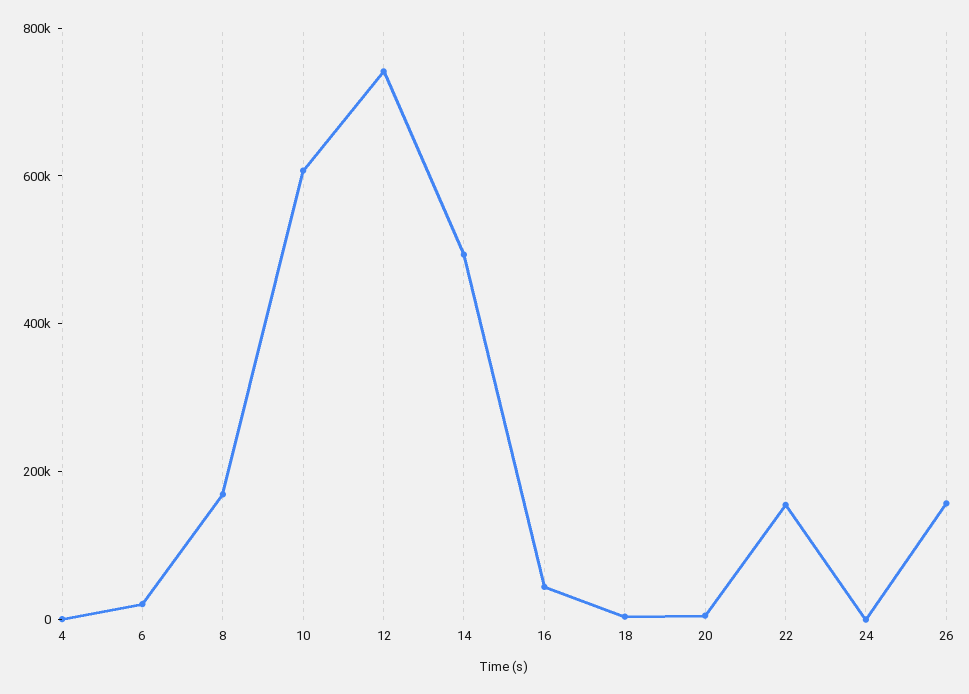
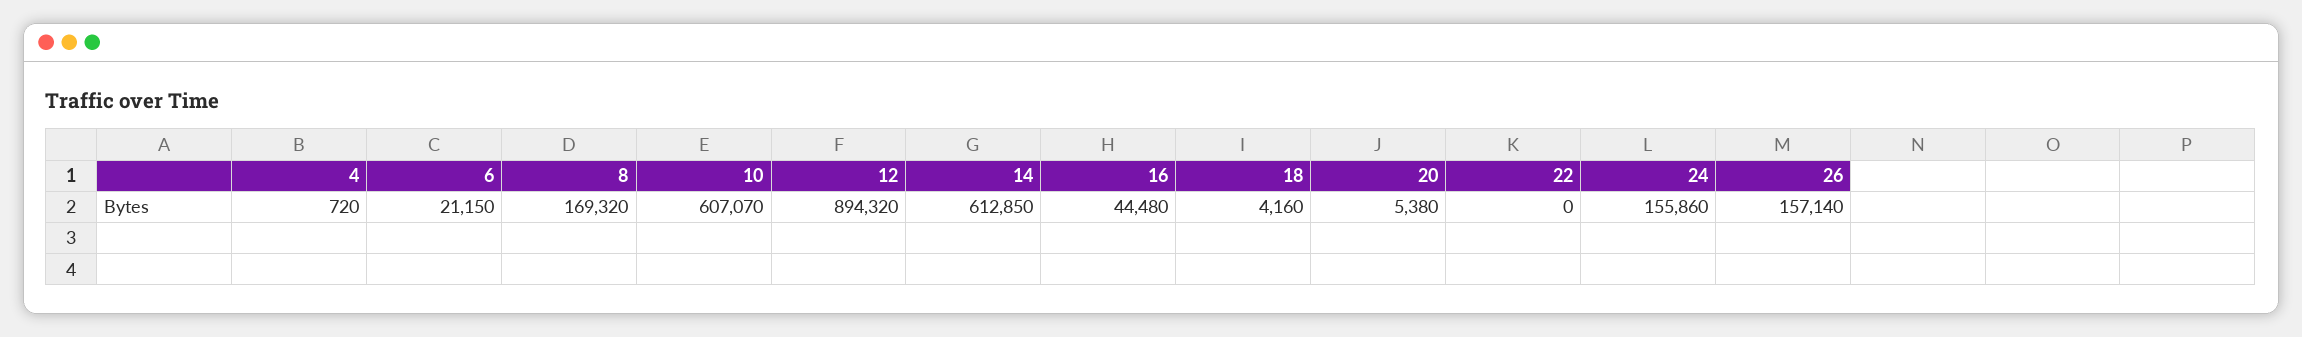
  {
    "4": 720,
    "6": 21150,
    "8": 169320,
    "10": 607070,
-   "12": 750000,
+   "12": 894320,
-   "14": 500000,
+   "14": 612850,
    "16": 44480,
    "18": 4160,
    "20": 5380,
-   "22": 150000,
+   "22": 0,
-   "24": 0,
+   "24": 155860,
    "26": 157140
  }

